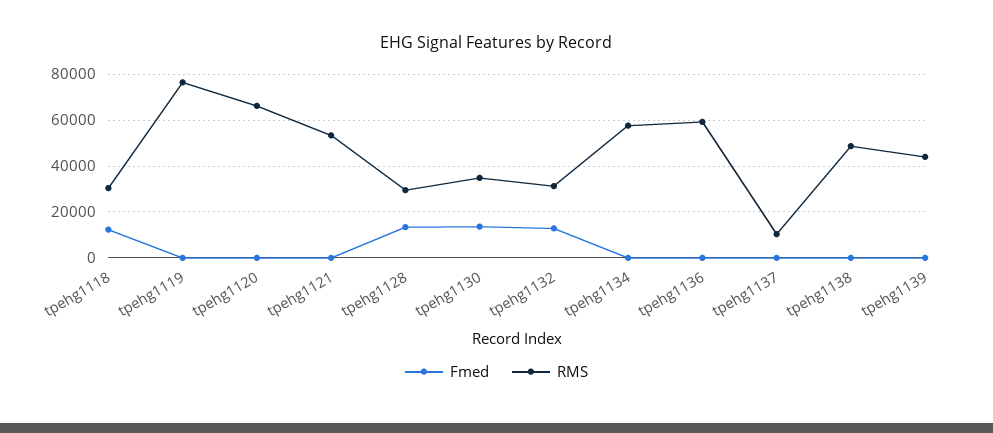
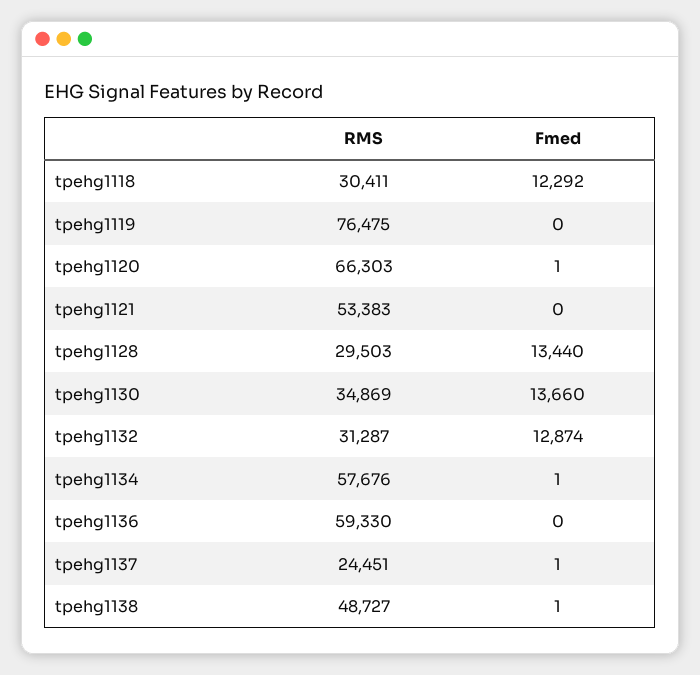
  {
    "Fmed": {
      "tpehg1118": 12292,
      "tpehg1119": 0,
      "tpehg1120": 1,
      "tpehg1121": 0,
      "tpehg1128": 13440,
      "tpehg1130": 13660,
      "tpehg1132": 12874,
      "tpehg1134": 1,
      "tpehg1136": 0,
      "tpehg1137": 1,
-     "tpehg1138": 1,
+     "tpehg1138": 1
-     "tpehg1139": 0
    },
    "RMS": {
      "tpehg1118": 30411,
      "tpehg1119": 76475,
      "tpehg1120": 66303,
      "tpehg1121": 53383,
      "tpehg1128": 29503,
      "tpehg1130": 34869,
      "tpehg1132": 31287,
      "tpehg1134": 57676,
      "tpehg1136": 59330,
-     "tpehg1137": 10000,
+     "tpehg1137": 24451,
-     "tpehg1138": 48727,
+     "tpehg1138": 48727
-     "tpehg1139": 45000
    }
  }

